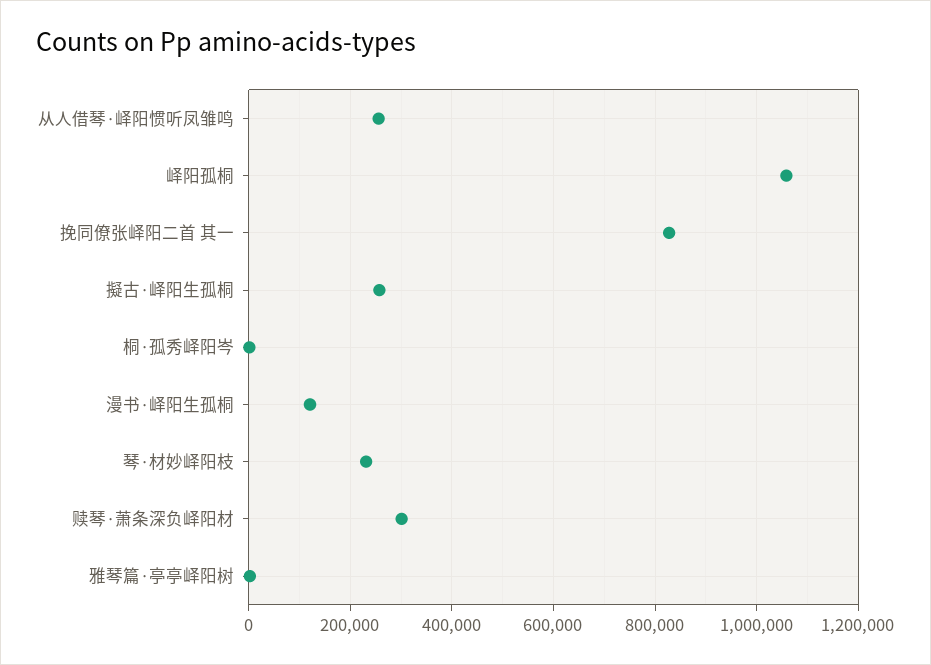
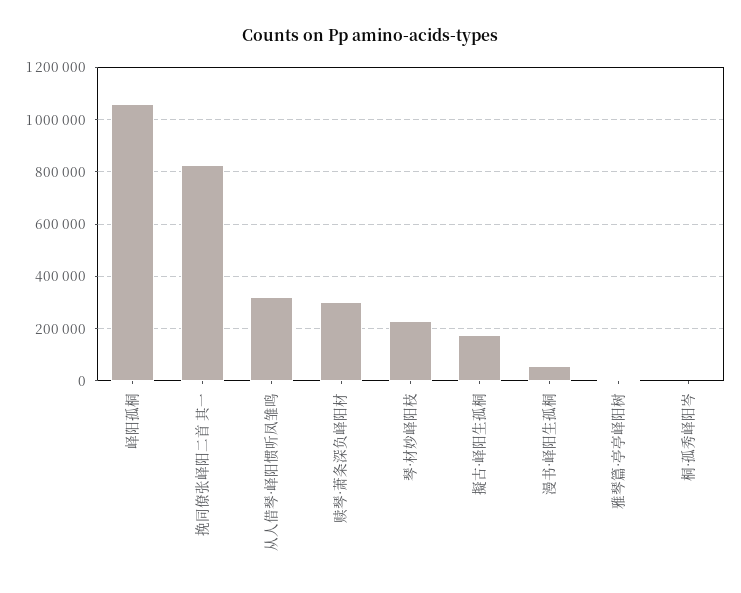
  {
-   "从人借琴·峄阳惯听凤雏鸣": 260000,
+   "从人借琴·峄阳惯听凤雏鸣": 325000,
    "峄阳孤桐": 1060000,
    "挽同僚张峄阳二首 其一": 820000,
-   "擬古·峄阳生孤桐": 260000,
+   "擬古·峄阳生孤桐": 175000,
    "桐·孤秀峄阳岑": 0,
-   "漫书·峄阳生孤桐": 120000,
+   "漫书·峄阳生孤桐": 50000,
    "琴·材妙峄阳枝": 240000,
    "赎琴·萧条深负峄阳材": 300000,
    "雅琴篇·亭亭峄阳树": 0
  }

